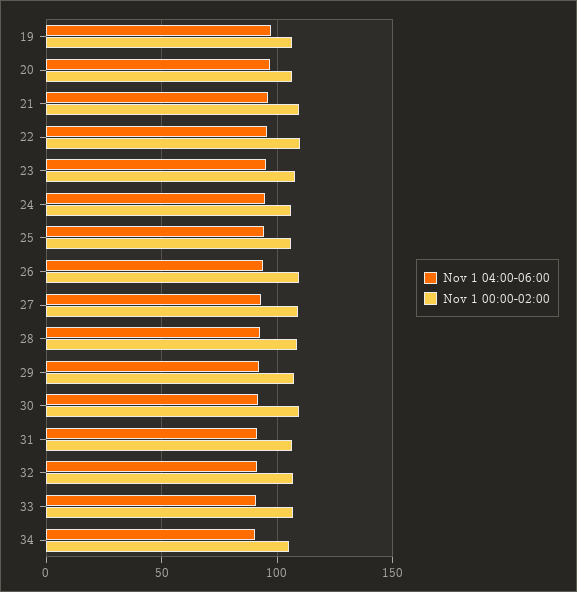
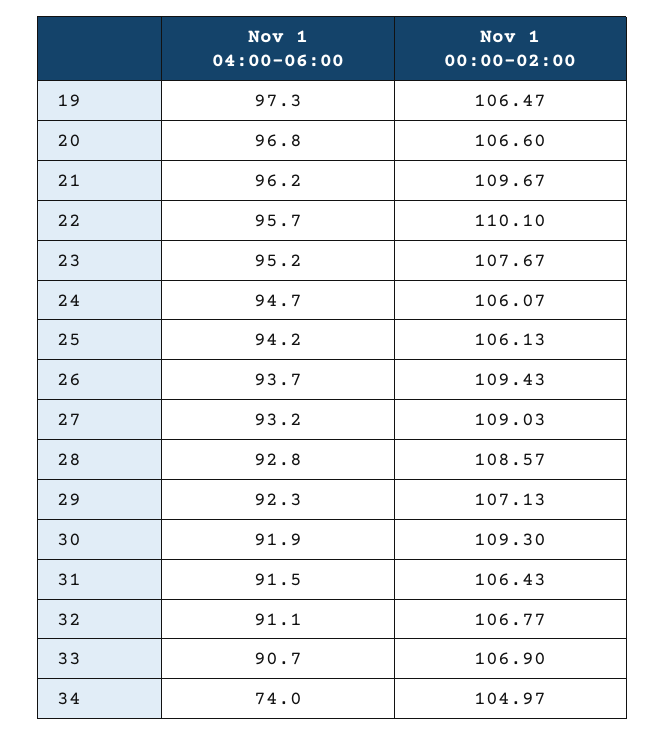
  {
    "Nov 1 04:00-06:00": {
      "19": 97.3,
      "20": 96.8,
      "21": 96.2,
      "22": 95.7,
      "23": 95.2,
      "24": 94.7,
      "25": 94.2,
      "26": 93.7,
      "27": 93.2,
      "28": 92.8,
      "29": 92.3,
      "30": 91.9,
      "31": 91.5,
      "32": 91.1,
      "33": 90.7,
-     "34": 90
+     "34": 74
    },
    "Nov 1 00:00-02:00": {
      "19": 106.47,
      "20": 106.6,
      "21": 109.67,
      "22": 110.1,
      "23": 107.67,
      "24": 106.07,
      "25": 106.13,
      "26": 109.43,
      "27": 109.03,
      "28": 108.57,
      "29": 107.13,
      "30": 109.3,
      "31": 106.43,
      "32": 106.77,
      "33": 106.9,
      "34": 104.97
    }
  }

